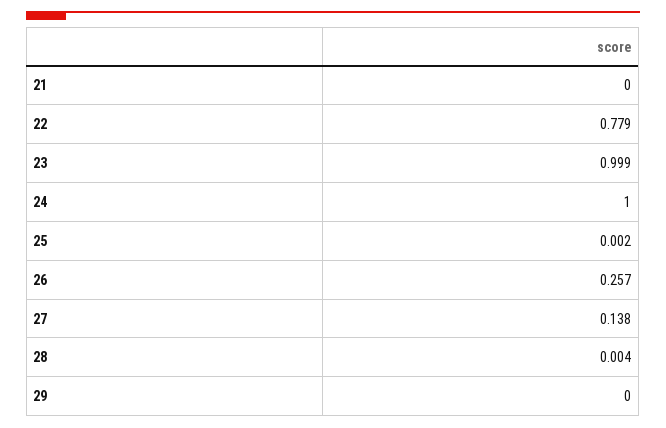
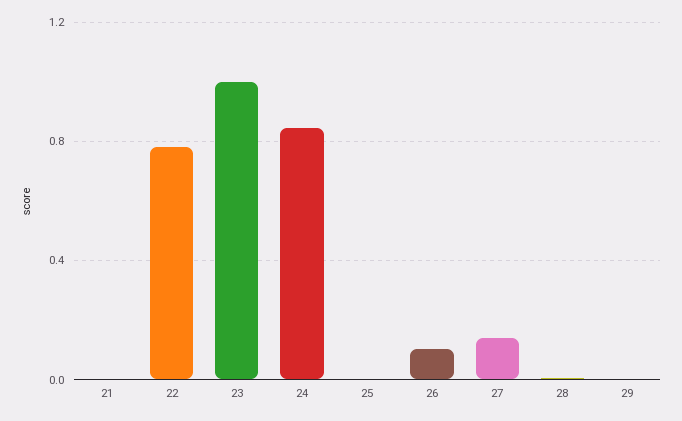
  {
    "21": 0,
    "22": 0.779,
    "23": 0.999,
-   "24": 1,
+   "24": 0.85,
    "25": 0.002,
-   "26": 0.257,
+   "26": 0.1,
    "27": 0.138,
    "28": 0.004,
    "29": 0
  }

